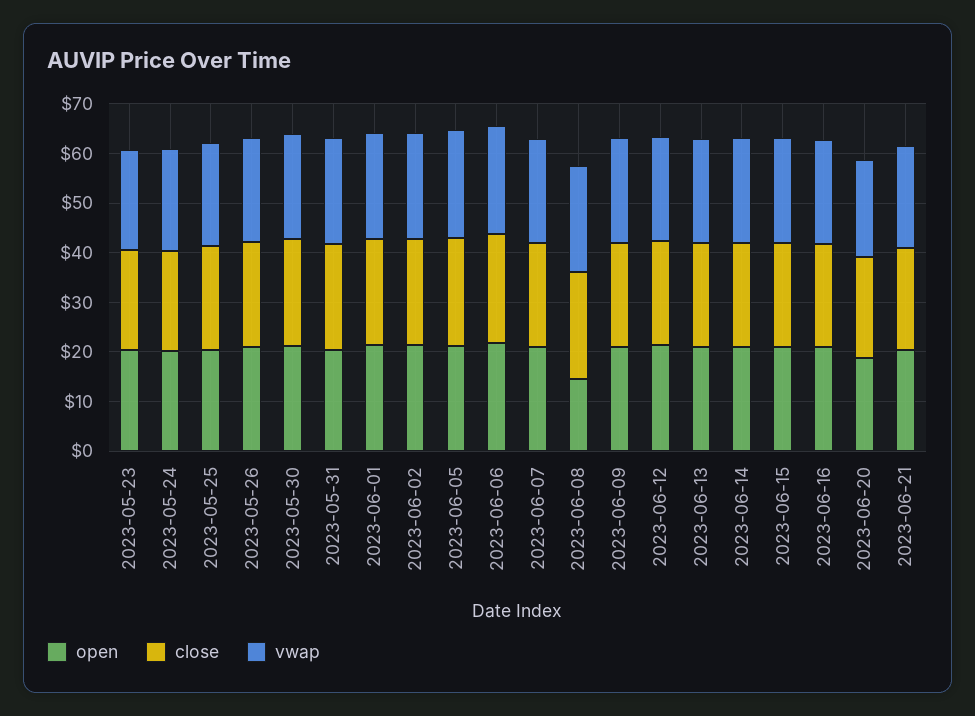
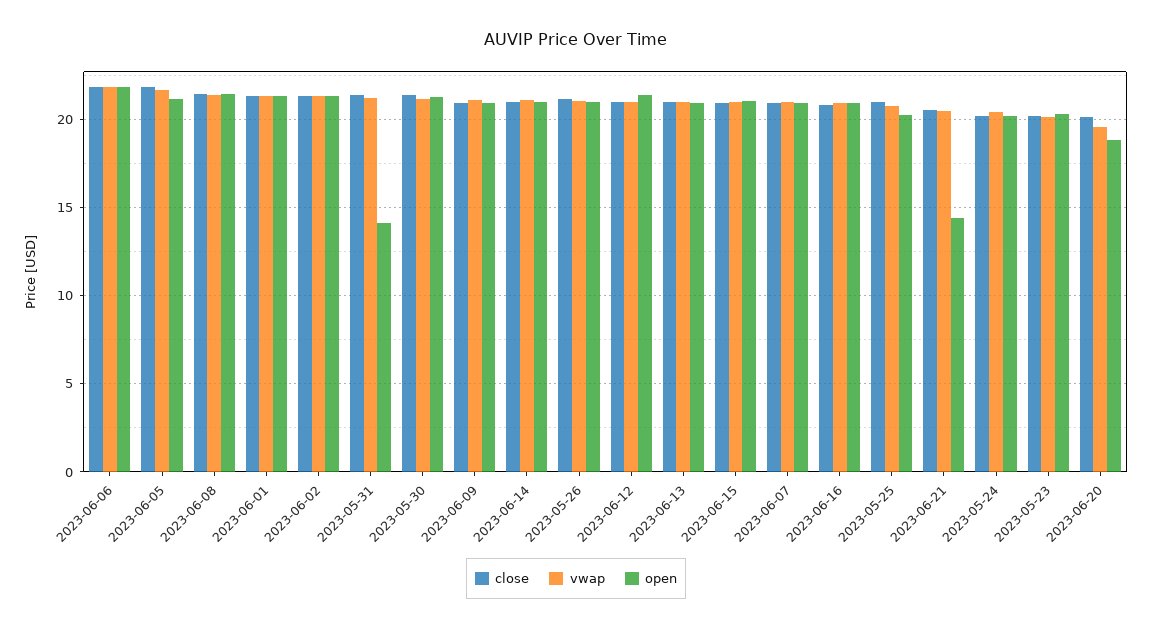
  {
    "open": {
      "2023-05-23": 20.5,
      "2023-05-24": 20,
      "2023-05-25": 20.5,
      "2023-05-26": 21,
      "2023-05-30": 21.5,
-     "2023-05-31": 20,
+     "2023-05-31": 14,
      "2023-06-01": 21.5,
      "2023-06-02": 21.5,
      "2023-06-05": 21,
      "2023-06-06": 22,
      "2023-06-07": 21,
-     "2023-06-08": 14,
+     "2023-06-08": 21.5,
      "2023-06-09": 21,
      "2023-06-12": 21.5,
      "2023-06-13": 21,
      "2023-06-14": 21,
      "2023-06-15": 21,
      "2023-06-16": 21,
      "2023-06-20": 19,
-     "2023-06-21": 20
+     "2023-06-21": 14.5
    },
    "close": {
      "2023-05-23": 20,
      "2023-05-24": 20,
      "2023-05-25": 21,
      "2023-05-26": 21,
      "2023-05-30": 21.5,
      "2023-05-31": 21.5,
      "2023-06-01": 21.5,
      "2023-06-02": 21.5,
      "2023-06-05": 22,
      "2023-06-06": 22,
      "2023-06-07": 21,
      "2023-06-08": 21.5,
      "2023-06-09": 21,
      "2023-06-12": 21,
      "2023-06-13": 21,
      "2023-06-14": 21,
      "2023-06-15": 21,
      "2023-06-16": 21,
      "2023-06-20": 20,
      "2023-06-21": 20.5
    },
    "vwap": {
      "2023-05-23": 20,
      "2023-05-24": 20.5,
      "2023-05-25": 21,
      "2023-05-26": 21,
      "2023-05-30": 21,
      "2023-05-31": 21,
      "2023-06-01": 21.5,
      "2023-06-02": 21.5,
      "2023-06-05": 21.5,
      "2023-06-06": 22,
      "2023-06-07": 21,
      "2023-06-08": 21.5,
      "2023-06-09": 21,
      "2023-06-12": 21,
      "2023-06-13": 21,
      "2023-06-14": 21,
      "2023-06-15": 21,
      "2023-06-16": 21,
      "2023-06-20": 19.5,
      "2023-06-21": 20.5
    }
  }

